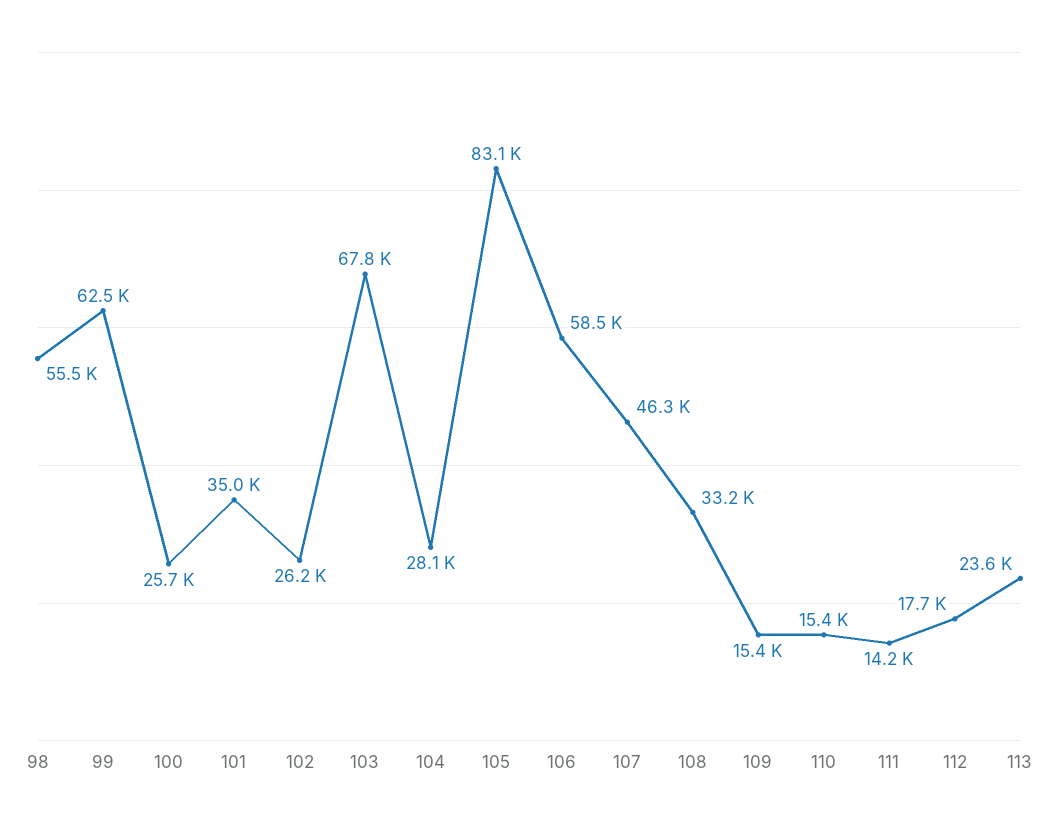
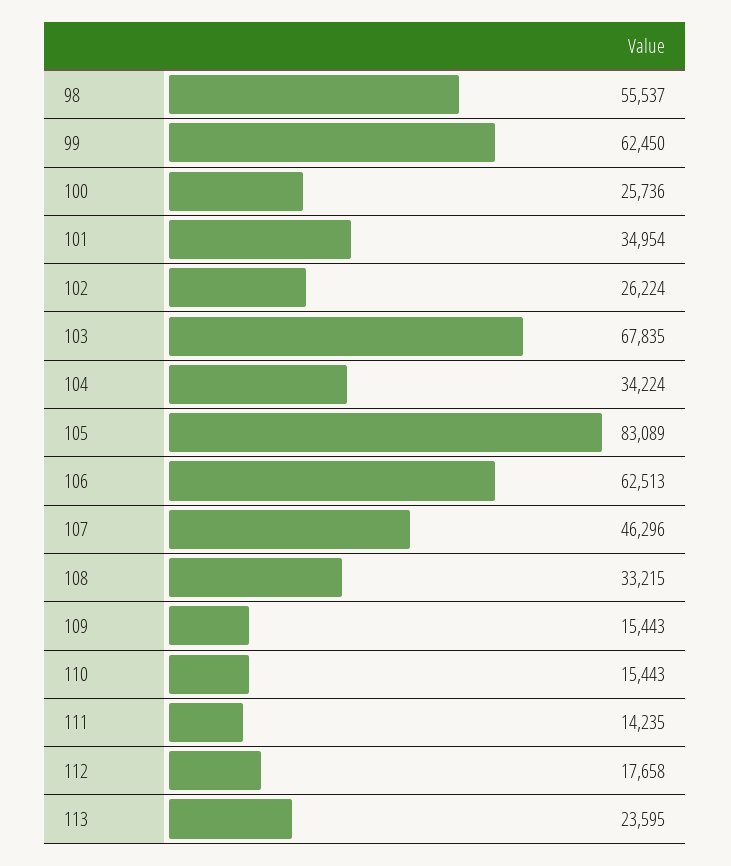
  {
    "98": 55537,
    "99": 62450,
    "100": 25736,
    "101": 34954,
    "102": 26224,
    "103": 67835,
-   "104": 28100,
+   "104": 34224,
    "105": 83089,
-   "106": 58500,
+   "106": 62513,
    "107": 46296,
    "108": 33215,
    "109": 15443,
    "110": 15443,
    "111": 14235,
    "112": 17658,
    "113": 23595
  }

